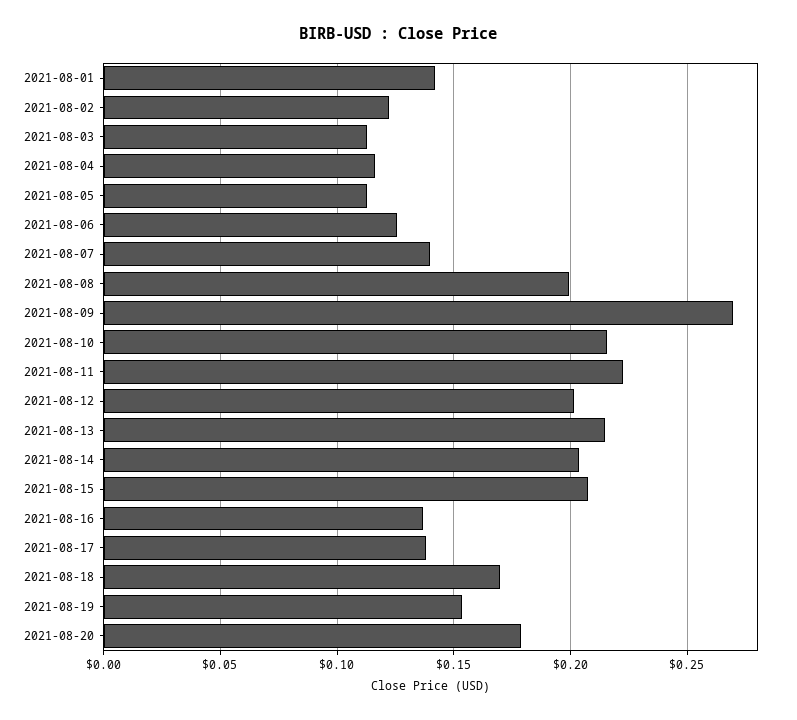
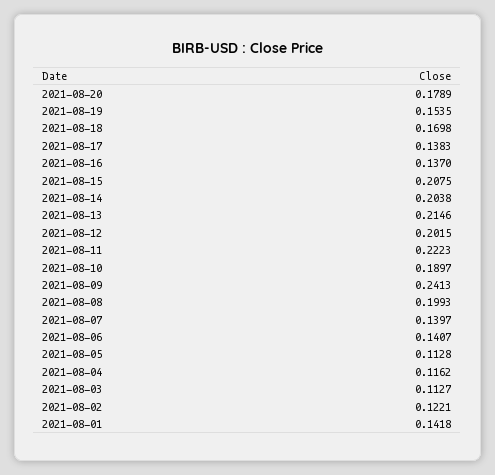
  {
    "2021-08-01": 0.1418,
    "2021-08-02": 0.1221,
    "2021-08-03": 0.1127,
    "2021-08-04": 0.1162,
    "2021-08-05": 0.1128,
-   "2021-08-06": 0.125,
+   "2021-08-06": 0.1407,
    "2021-08-07": 0.1397,
    "2021-08-08": 0.1993,
-   "2021-08-09": 0.27,
+   "2021-08-09": 0.2413,
-   "2021-08-10": 0.215,
+   "2021-08-10": 0.1897,
    "2021-08-11": 0.2223,
    "2021-08-12": 0.2015,
    "2021-08-13": 0.2146,
    "2021-08-14": 0.2038,
    "2021-08-15": 0.2075,
    "2021-08-16": 0.137,
    "2021-08-17": 0.1383,
    "2021-08-18": 0.1698,
    "2021-08-19": 0.1535,
    "2021-08-20": 0.1789
  }

